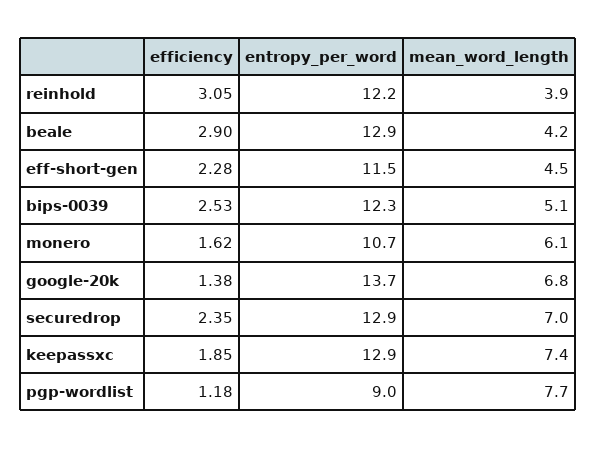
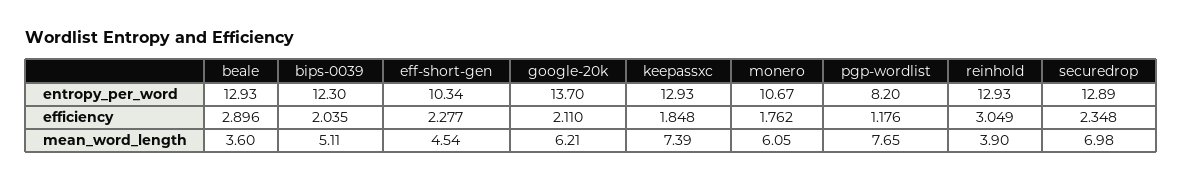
  {
    "efficiency": {
      "reinhold": 3.049,
      "beale": 2.896,
      "eff-short-gen": 2.277,
-     "bips-0039": 2.53,
+     "bips-0039": 2.035,
-     "monero": 1.62,
+     "monero": 1.762,
-     "google-20k": 1.38,
+     "google-20k": 2.11,
      "securedrop": 2.348,
      "keepassxc": 1.848,
      "pgp-wordlist": 1.176
    },
    "entropy_per_word": {
-     "reinhold": 12.2,
+     "reinhold": 12.93,
      "beale": 12.93,
-     "eff-short-gen": 11.5,
+     "eff-short-gen": 10.34,
      "bips-0039": 12.3,
      "monero": 10.67,
      "google-20k": 13.7,
      "securedrop": 12.89,
      "keepassxc": 12.93,
-     "pgp-wordlist": 9
+     "pgp-wordlist": 8.2
    },
    "mean_word_length": {
      "reinhold": 3.9,
-     "beale": 4.2,
+     "beale": 3.6,
      "eff-short-gen": 4.54,
      "bips-0039": 5.11,
      "monero": 6.05,
-     "google-20k": 6.8,
+     "google-20k": 6.21,
      "securedrop": 6.98,
      "keepassxc": 7.39,
      "pgp-wordlist": 7.65
    }
  }

